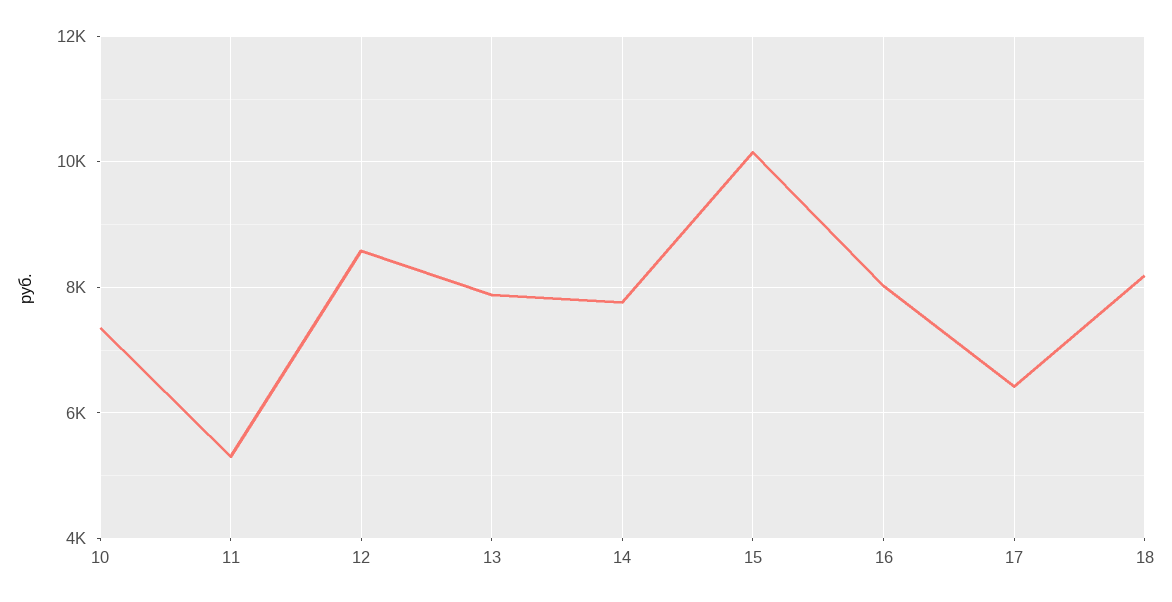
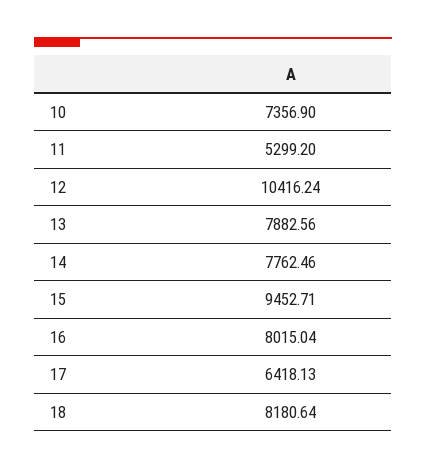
  {
    "10": 7356.9,
    "11": 5299.2,
-   "12": 8600,
+   "12": 10416.24,
    "13": 7882.56,
    "14": 7762.46,
-   "15": 10200,
+   "15": 9452.71,
    "16": 8015.04,
    "17": 6418.13,
    "18": 8180.64
  }

